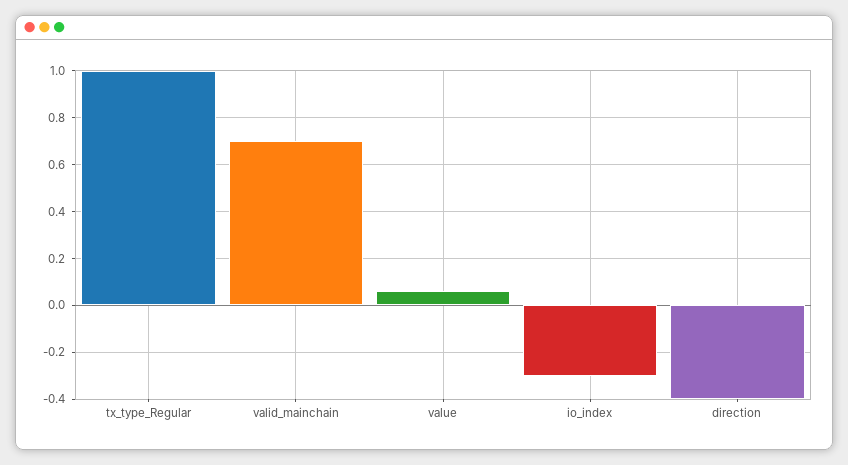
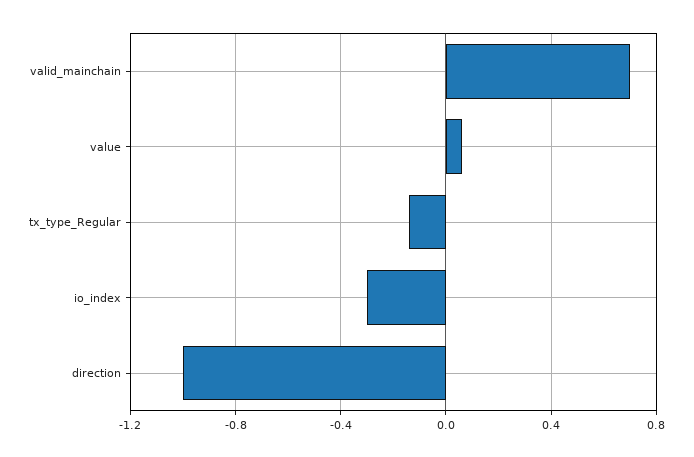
  {
-   "tx_type_Regular": 1,
+   "tx_type_Regular": -0.15,
    "valid_mainchain": 0.7,
    "value": 0.05,
    "io_index": -0.3,
-   "direction": -0.4
+   "direction": -1
  }

